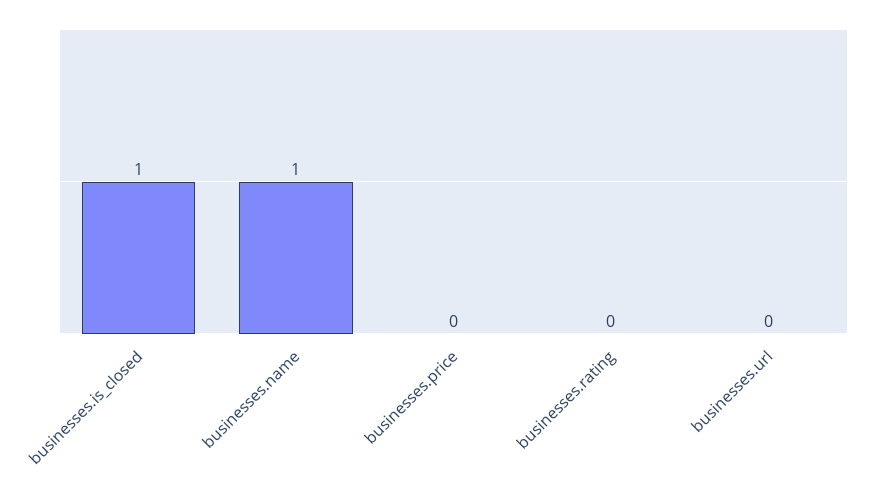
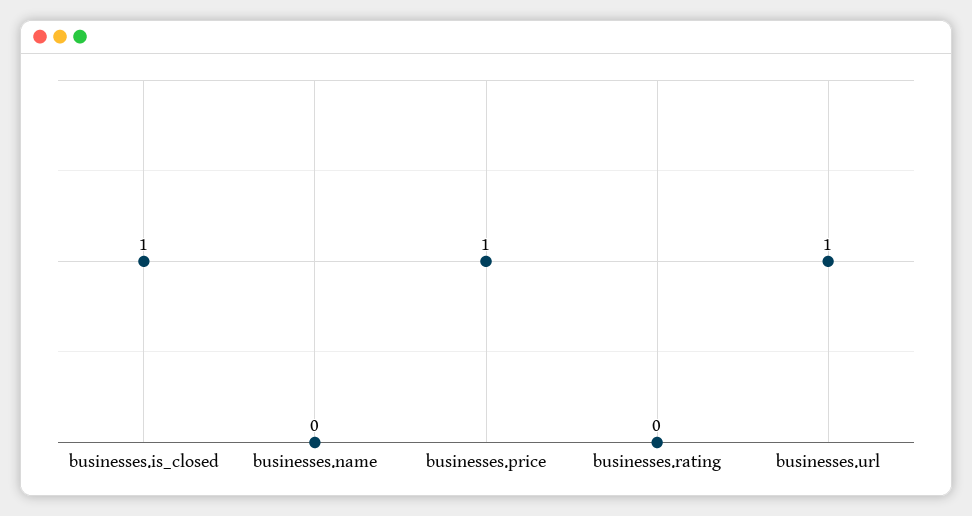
  {
    "businesses.is_closed": 1,
-   "businesses.name": 1,
+   "businesses.name": 0,
-   "businesses.price": 0,
+   "businesses.price": 1,
    "businesses.rating": 0,
-   "businesses.url": 0
+   "businesses.url": 1
  }

